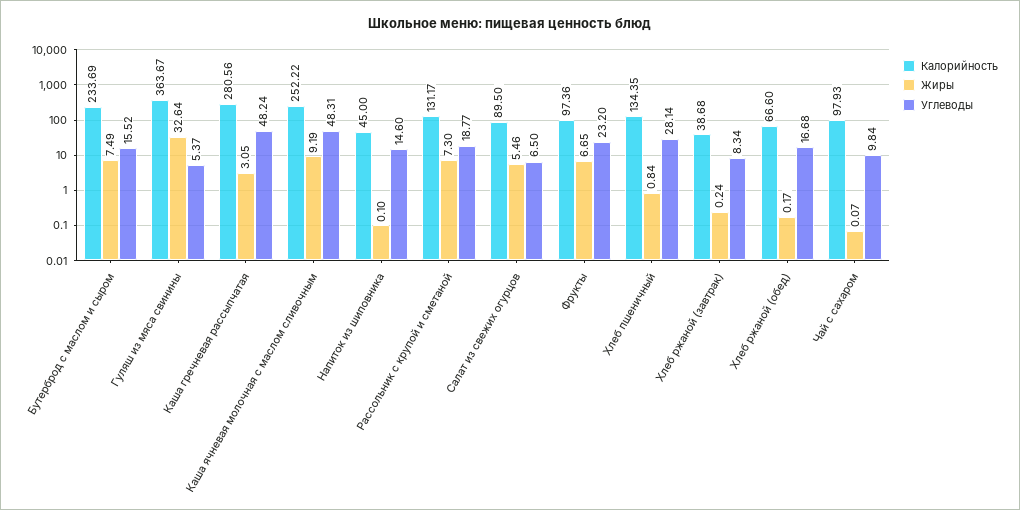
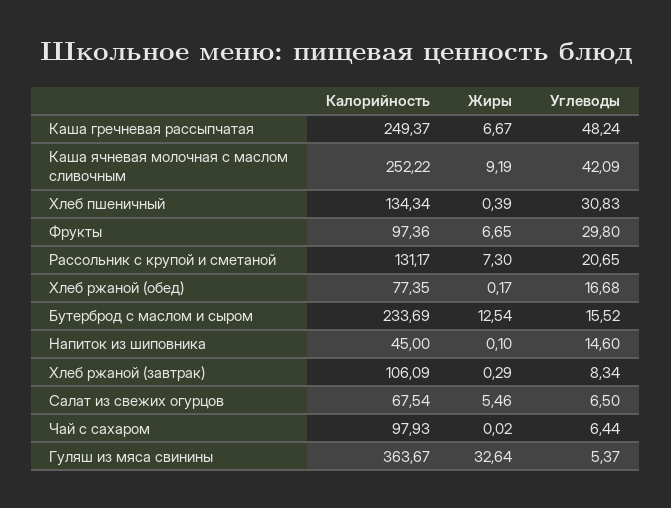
  {
    "Калорийность": {
      "Бутерброд с маслом и сыром": 233.69,
      "Гуляш из мяса свинины": 363.67,
-     "Каша гречневая рассыпчатая": 280.56,
+     "Каша гречневая рассыпчатая": 249.37,
      "Каша ячневая молочная с маслом сливочным": 252.22,
      "Напиток из шиповника": 45,
      "Рассольник с крупой и сметаной": 131.17,
-     "Салат из свежих огурцов": 89.5,
+     "Салат из свежих огурцов": 67.54,
      "Фрукты": 97.36,
-     "Хлеб пшеничный": 134.35,
+     "Хлеб пшеничный": 134.34,
-     "Хлеб ржаной (завтрак)": 38.68,
+     "Хлеб ржаной (завтрак)": 106.09,
-     "Хлеб ржаной (обед)": 66.6,
+     "Хлеб ржаной (обед)": 77.35,
      "Чай с сахаром": 97.93
    },
    "Жиры": {
-     "Бутерброд с маслом и сыром": 7.49,
+     "Бутерброд с маслом и сыром": 12.54,
      "Гуляш из мяса свинины": 32.64,
-     "Каша гречневая рассыпчатая": 3.05,
+     "Каша гречневая рассыпчатая": 6.67,
      "Каша ячневая молочная с маслом сливочным": 9.19,
      "Напиток из шиповника": 0.1,
      "Рассольник с крупой и сметаной": 7.3,
      "Салат из свежих огурцов": 5.46,
      "Фрукты": 6.65,
-     "Хлеб пшеничный": 0.84,
+     "Хлеб пшеничный": 0.39,
-     "Хлеб ржаной (завтрак)": 0.24,
+     "Хлеб ржаной (завтрак)": 0.29,
      "Хлеб ржаной (обед)": 0.17,
-     "Чай с сахаром": 0.07
+     "Чай с сахаром": 0.02
    },
    "Углеводы": {
      "Бутерброд с маслом и сыром": 15.52,
      "Гуляш из мяса свинины": 5.37,
      "Каша гречневая рассыпчатая": 48.24,
-     "Каша ячневая молочная с маслом сливочным": 48.31,
+     "Каша ячневая молочная с маслом сливочным": 42.09,
      "Напиток из шиповника": 14.6,
-     "Рассольник с крупой и сметаной": 18.77,
+     "Рассольник с крупой и сметаной": 20.65,
      "Салат из свежих огурцов": 6.5,
-     "Фрукты": 23.2,
+     "Фрукты": 29.8,
-     "Хлеб пшеничный": 28.14,
+     "Хлеб пшеничный": 30.83,
      "Хлеб ржаной (завтрак)": 8.34,
      "Хлеб ржаной (обед)": 16.68,
-     "Чай с сахаром": 9.84
+     "Чай с сахаром": 6.44
    }
  }

